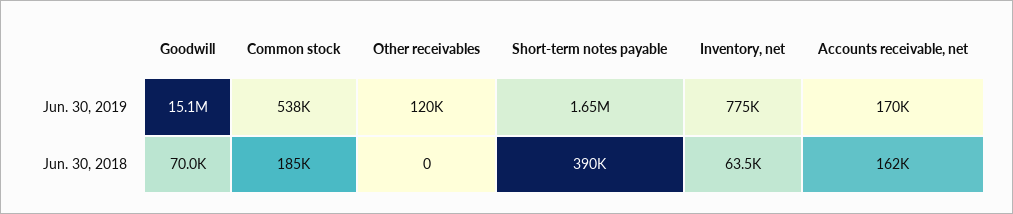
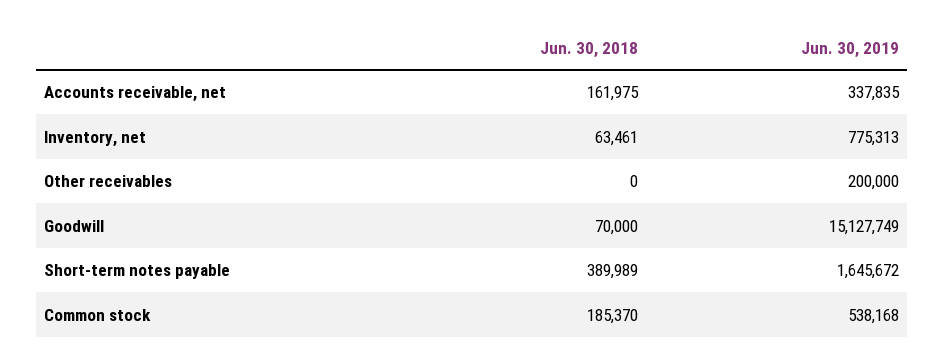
  {
    "Goodwill": {
      "Jun. 30, 2019": 15127749,
      "Jun. 30, 2018": 70000
    },
    "Common stock": {
      "Jun. 30, 2019": 538168,
      "Jun. 30, 2018": 185370
    },
    "Other receivables": {
-     "Jun. 30, 2019": 120000,
+     "Jun. 30, 2019": 200000,
      "Jun. 30, 2018": 0
    },
    "Short-term notes payable": {
      "Jun. 30, 2019": 1645672,
      "Jun. 30, 2018": 389989
    },
    "Inventory, net": {
      "Jun. 30, 2019": 775313,
      "Jun. 30, 2018": 63461
    },
    "Accounts receivable, net": {
-     "Jun. 30, 2019": 170000,
+     "Jun. 30, 2019": 337835,
      "Jun. 30, 2018": 161975
    }
  }

